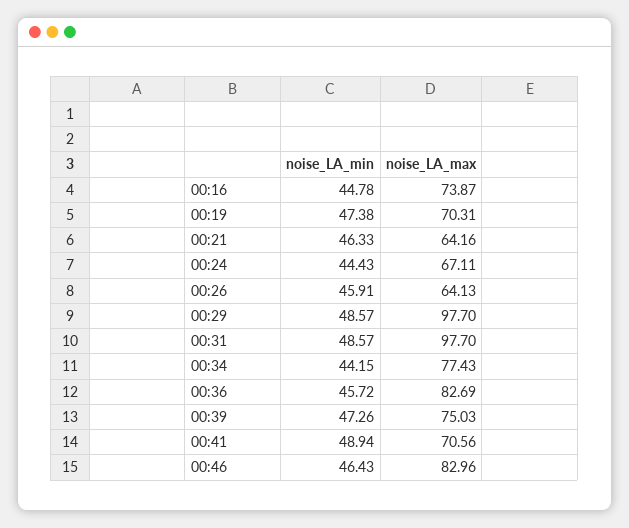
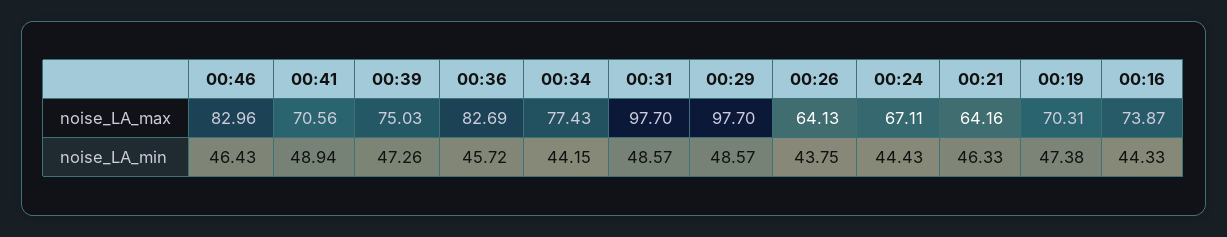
  {
    "noise_LA_min": {
-     "00:16": 44.78,
+     "00:16": 44.33,
      "00:19": 47.38,
      "00:21": 46.33,
      "00:24": 44.43,
-     "00:26": 45.91,
+     "00:26": 43.75,
      "00:29": 48.57,
      "00:31": 48.57,
      "00:34": 44.15,
      "00:36": 45.72,
      "00:39": 47.26,
      "00:41": 48.94,
      "00:46": 46.43
    },
    "noise_LA_max": {
      "00:16": 73.87,
      "00:19": 70.31,
      "00:21": 64.16,
      "00:24": 67.11,
      "00:26": 64.13,
      "00:29": 97.7,
      "00:31": 97.7,
      "00:34": 77.43,
      "00:36": 82.69,
      "00:39": 75.03,
      "00:41": 70.56,
      "00:46": 82.96
    }
  }

